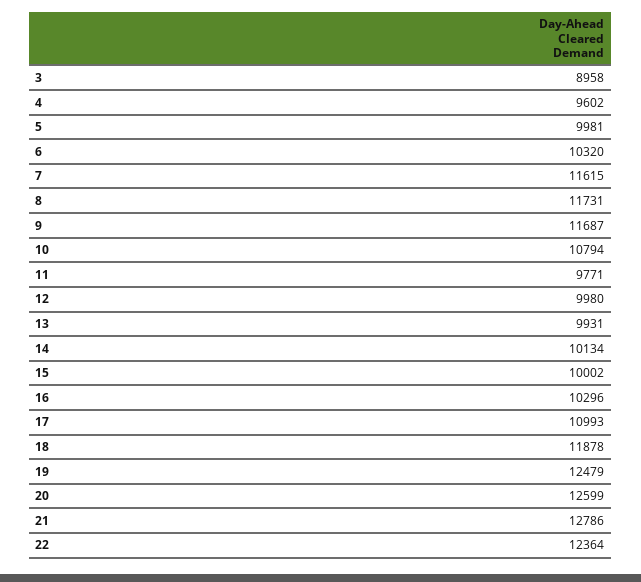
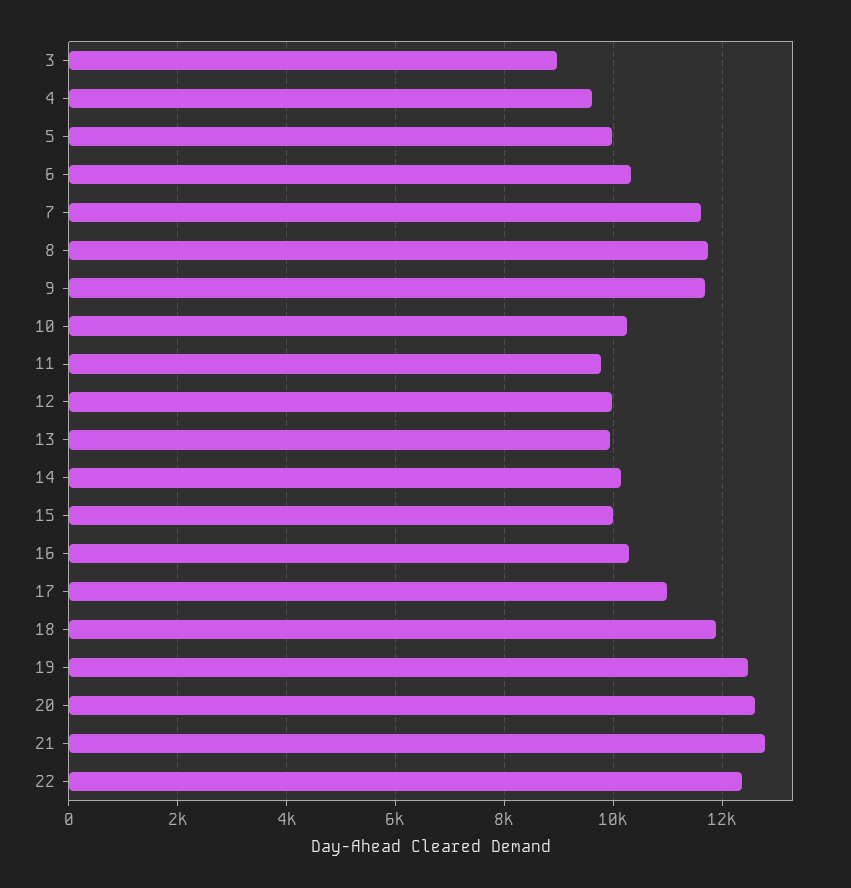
  {
    "3": 8958,
    "4": 9602,
    "5": 9981,
    "6": 10320,
    "7": 11615,
    "8": 11731,
    "9": 11687,
-   "10": 10794,
+   "10": 10200,
    "11": 9771,
    "12": 9980,
    "13": 9931,
    "14": 10134,
    "15": 10002,
    "16": 10296,
    "17": 10993,
    "18": 11878,
    "19": 12479,
    "20": 12599,
    "21": 12786,
    "22": 12364
  }

